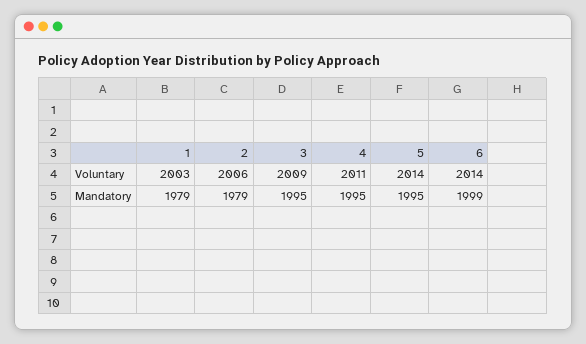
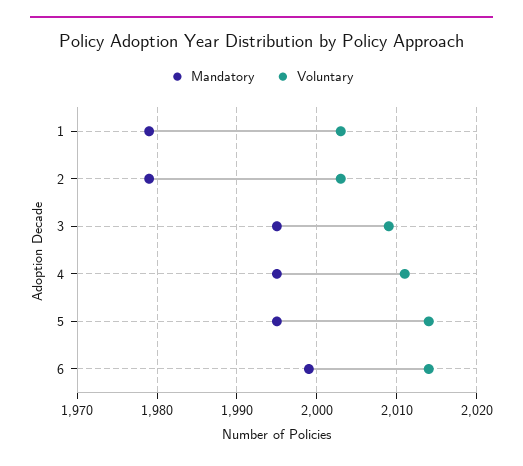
  {
    "Voluntary": {
      "1": 2003,
-     "2": 2006,
+     "2": 2003,
      "3": 2009,
      "4": 2011,
      "5": 2014,
      "6": 2014
    },
    "Mandatory": {
      "1": 1979,
      "2": 1979,
      "3": 1995,
      "4": 1995,
      "5": 1995,
      "6": 1999
    }
  }

